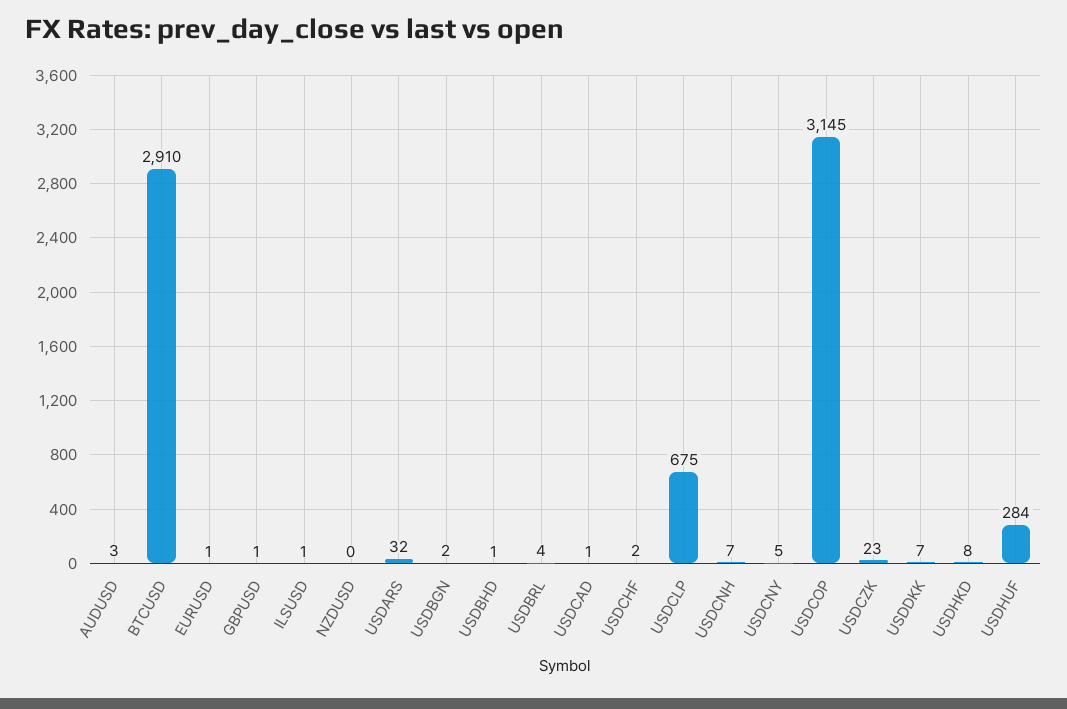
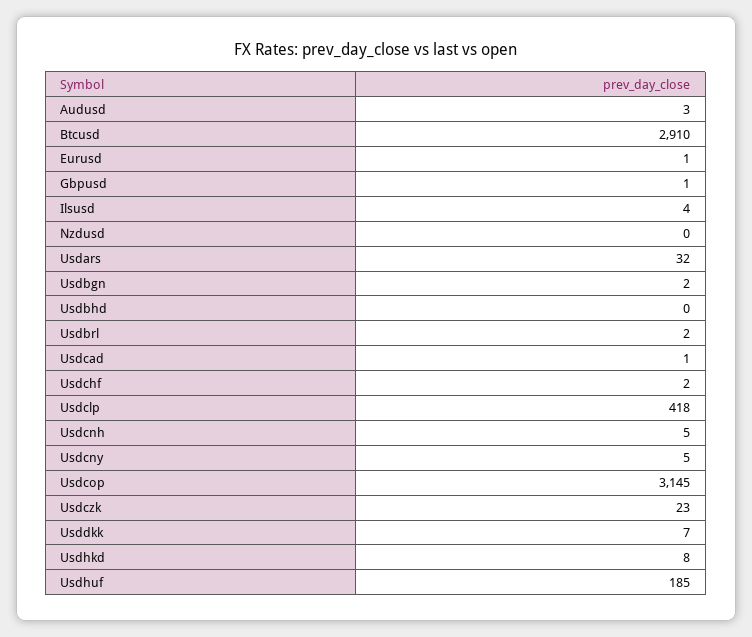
  {
    "AUDUSD": 3,
    "BTCUSD": 2910,
    "EURUSD": 1,
    "GBPUSD": 1,
-   "ILSUSD": 1,
+   "ILSUSD": 4,
    "NZDUSD": 0,
    "USDARS": 32,
    "USDBGN": 2,
-   "USDBHD": 1,
+   "USDBHD": 0,
-   "USDBRL": 4,
+   "USDBRL": 2,
    "USDCAD": 1,
    "USDCHF": 2,
-   "USDCLP": 675,
+   "USDCLP": 418,
-   "USDCNH": 7,
+   "USDCNH": 5,
    "USDCNY": 5,
    "USDCOP": 3145,
    "USDCZK": 23,
    "USDDKK": 7,
    "USDHKD": 8,
-   "USDHUF": 284
+   "USDHUF": 185
  }

